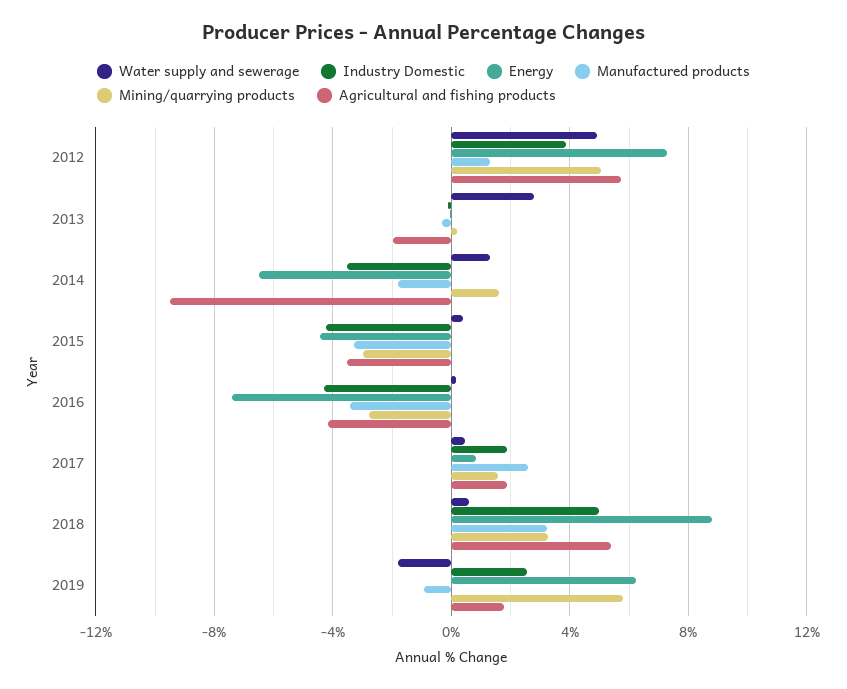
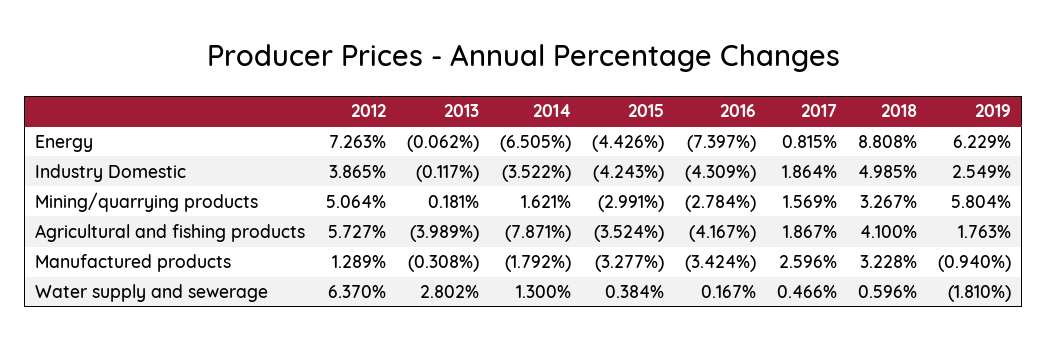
  {
    "Water supply and sewerage": {
-     "2012": 5,
+     "2012": 6.37,
      "2013": 2.802,
      "2014": 1.3,
      "2015": 0.384,
      "2016": 0.167,
      "2017": 0.466,
      "2018": 0.596,
      "2019": -1.81
    },
    "Industry Domestic": {
      "2012": 3.865,
      "2013": -0.117,
      "2014": -3.522,
      "2015": -4.243,
      "2016": -4.309,
      "2017": 1.864,
      "2018": 4.985,
      "2019": 2.549
    },
    "Energy": {
      "2012": 7.263,
      "2013": -0.062,
      "2014": -6.505,
      "2015": -4.426,
      "2016": -7.397,
      "2017": 0.815,
      "2018": 8.808,
      "2019": 6.229
    },
    "Manufactured products": {
      "2012": 1.289,
      "2013": -0.308,
      "2014": -1.792,
      "2015": -3.277,
      "2016": -3.424,
      "2017": 2.596,
      "2018": 3.228,
      "2019": -0.94
    },
    "Mining/quarrying products": {
      "2012": 5.064,
      "2013": 0.181,
      "2014": 1.621,
      "2015": -2.991,
      "2016": -2.784,
      "2017": 1.569,
      "2018": 3.267,
      "2019": 5.804
    },
    "Agricultural and fishing products": {
      "2012": 5.727,
-     "2013": -2,
+     "2013": -3.989,
-     "2014": -9.5,
+     "2014": -7.871,
      "2015": -3.524,
      "2016": -4.167,
      "2017": 1.867,
-     "2018": 5.5,
+     "2018": 4.1,
      "2019": 1.763
    }
  }

